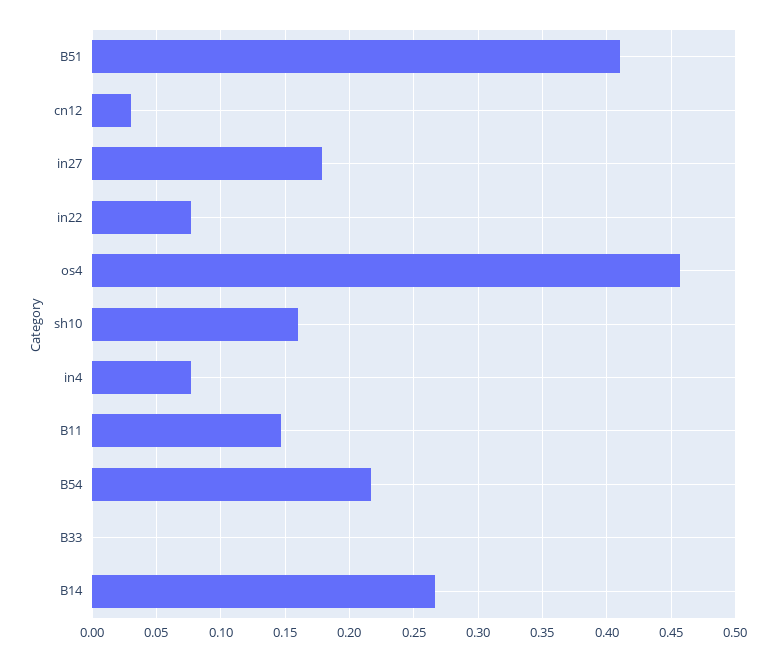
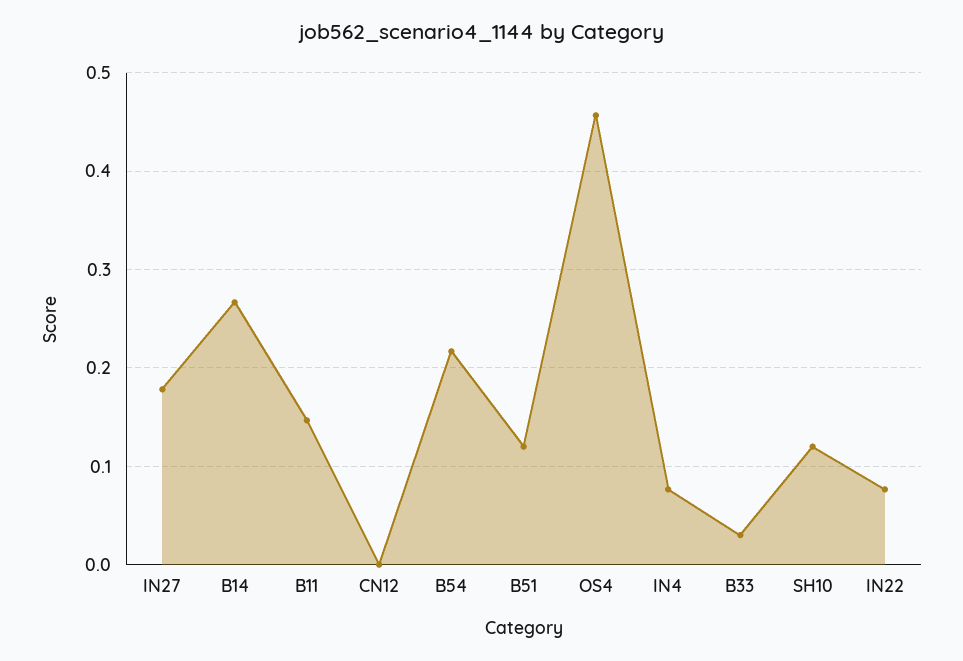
  {
-   "B51": 0.41,
+   "B51": 0.12,
-   "cn12": 0.03,
+   "cn12": 0,
    "in27": 0.18,
    "in22": 0.075,
    "os4": 0.455,
-   "sh10": 0.16,
+   "sh10": 0.12,
    "in4": 0.075,
    "B11": 0.145,
    "B54": 0.215,
-   "B33": 0,
+   "B33": 0.03,
    "B14": 0.265
  }

